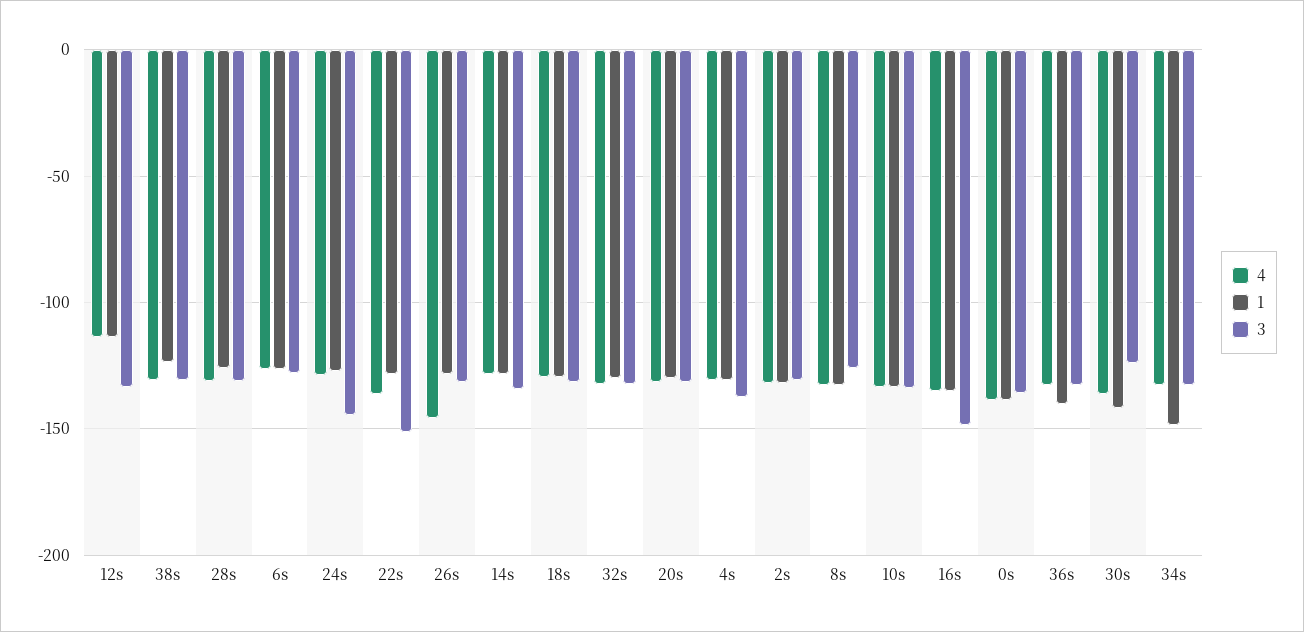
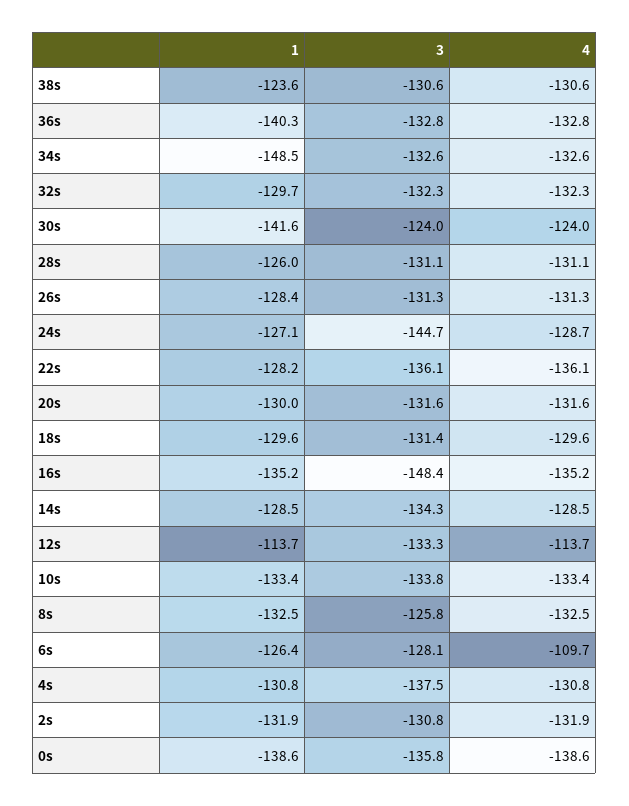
  {
    "4": {
      "12s": -113.7,
      "38s": -130.6,
      "28s": -131.1,
-     "6s": -125,
+     "6s": -109.7,
      "24s": -128.7,
      "22s": -136.1,
-     "26s": -145,
+     "26s": -131.3,
      "14s": -128.5,
      "18s": -129.6,
      "32s": -132.3,
      "20s": -131.6,
      "4s": -130.8,
      "2s": -131.9,
      "8s": -132.5,
      "10s": -133.4,
      "16s": -135.2,
      "0s": -138.6,
      "36s": -132.8,
-     "30s": -135,
+     "30s": -124,
      "34s": -132.6
    },
    "1": {
      "12s": -113.7,
      "38s": -123.6,
      "28s": -126,
      "6s": -126.4,
      "24s": -127.1,
      "22s": -128.2,
      "26s": -128.4,
      "14s": -128.5,
      "18s": -129.6,
      "32s": -129.7,
      "20s": -130,
      "4s": -130.8,
      "2s": -131.9,
      "8s": -132.5,
      "10s": -133.4,
      "16s": -135.2,
      "0s": -138.6,
      "36s": -140.3,
      "30s": -141.6,
      "34s": -148.5
    },
    "3": {
      "12s": -133.3,
      "38s": -130.6,
      "28s": -131.1,
      "6s": -128.1,
      "24s": -144.7,
-     "22s": -150,
+     "22s": -136.1,
      "26s": -131.3,
      "14s": -134.3,
      "18s": -131.4,
      "32s": -132.3,
      "20s": -131.6,
      "4s": -137.5,
      "2s": -130.8,
      "8s": -125.8,
      "10s": -133.8,
      "16s": -148.4,
      "0s": -135.8,
      "36s": -132.8,
      "30s": -124,
      "34s": -132.6
    }
  }

